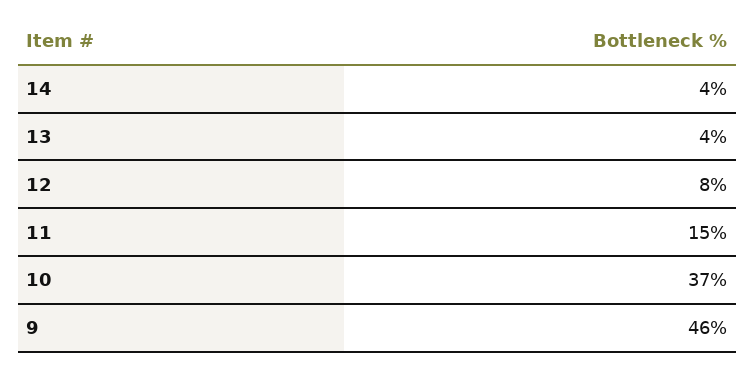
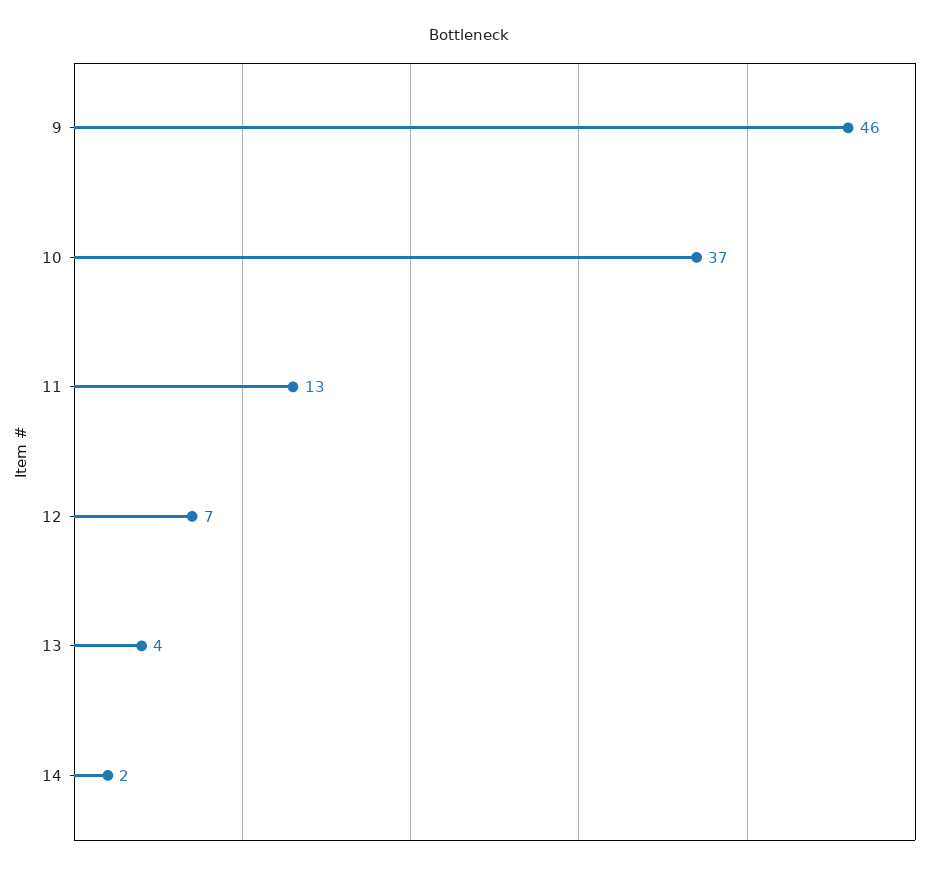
  {
-   "14": 4,
+   "14": 2,
    "13": 4,
-   "12": 8,
+   "12": 7,
-   "11": 15,
+   "11": 13,
    "10": 37,
    "9": 46
  }

